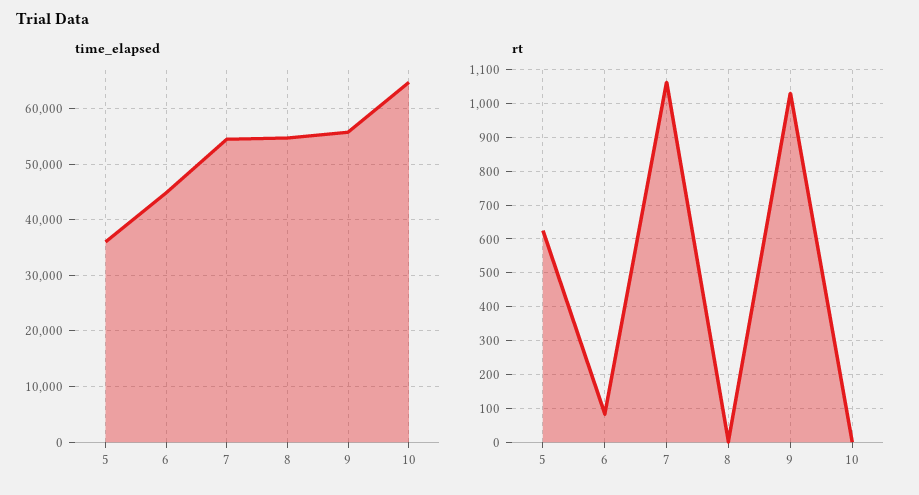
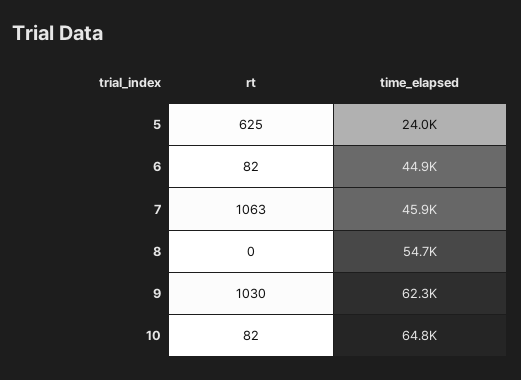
  {
    "time_elapsed": {
-     "5": 36000,
+     "5": 24000,
      "6": 44900,
-     "7": 54000,
+     "7": 45900,
      "8": 54700,
-     "9": 56000,
+     "9": 62300,
      "10": 64800
    },
    "rt": {
      "5": 625,
      "6": 82,
      "7": 1063,
      "8": 0,
      "9": 1030,
-     "10": 0
+     "10": 82
    }
  }

